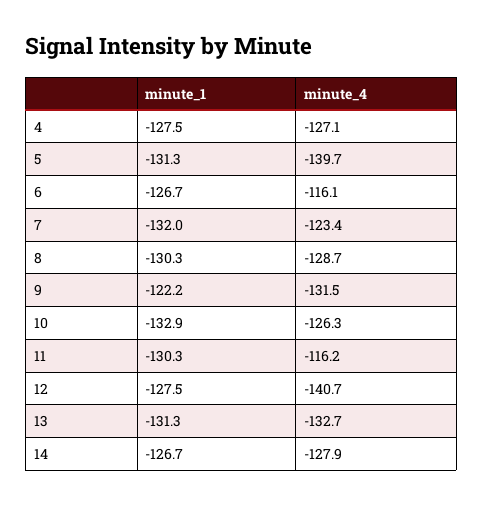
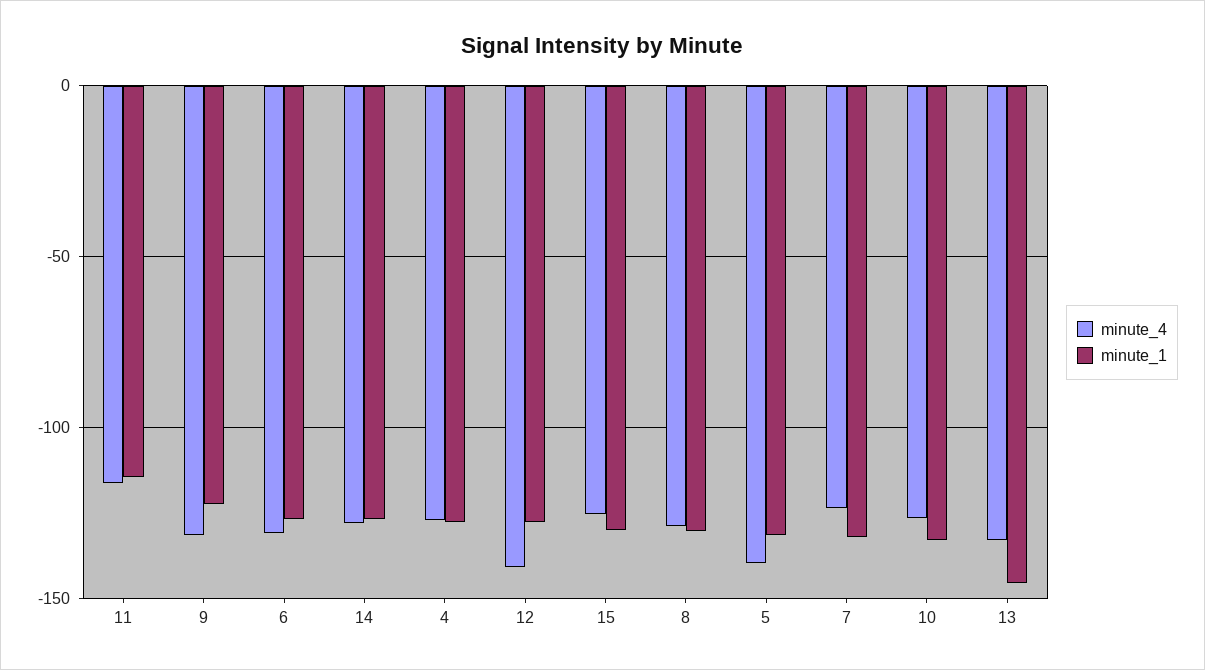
  {
    "minute_1": {
      "4": -127.5,
      "5": -131.3,
      "6": -126.7,
      "7": -132,
      "8": -130.3,
      "9": -122.2,
      "10": -132.9,
-     "11": -130.3,
+     "11": -115,
      "12": -127.5,
-     "13": -131.3,
+     "13": -145,
-     "14": -126.7
+     "14": -126.7,
+     "15": -130
    },
    "minute_4": {
      "4": -127.1,
      "5": -139.7,
-     "6": -116.1,
+     "6": -130,
      "7": -123.4,
      "8": -128.7,
      "9": -131.5,
      "10": -126.3,
      "11": -116.2,
      "12": -140.7,
      "13": -132.7,
-     "14": -127.9
+     "14": -127.9,
+     "15": -125
    }
  }

